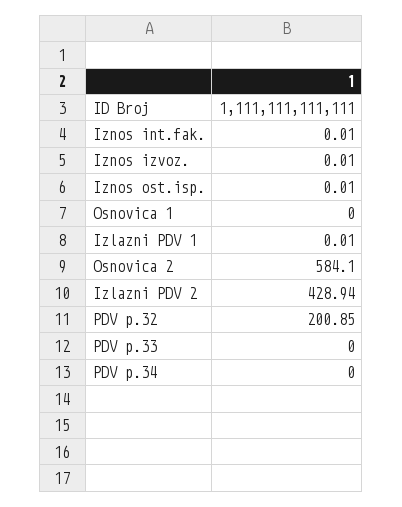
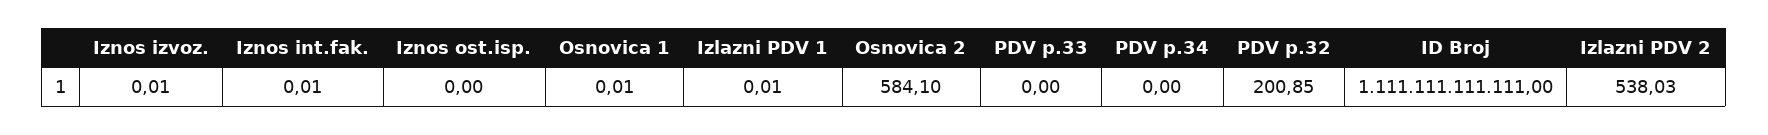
  {
    "ID Broj": 1111111111111,
    "Iznos int.fak.": 0.01,
    "Iznos izvoz.": 0.01,
-   "Iznos ost.isp.": 0.01,
+   "Iznos ost.isp.": 0,
-   "Osnovica 1": 0,
+   "Osnovica 1": 0.01,
    "Izlazni PDV 1": 0.01,
    "Osnovica 2": 584.1,
-   "Izlazni PDV 2": 428.94,
+   "Izlazni PDV 2": 538.03,
    "PDV p.32": 200.85,
    "PDV p.33": 0,
    "PDV p.34": 0
  }

